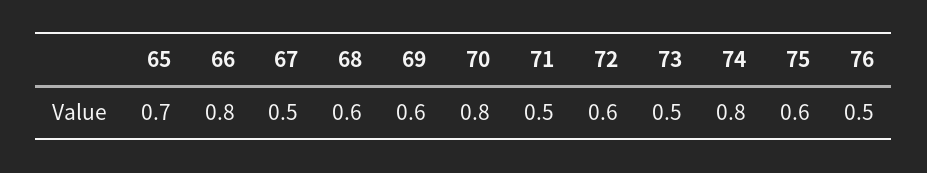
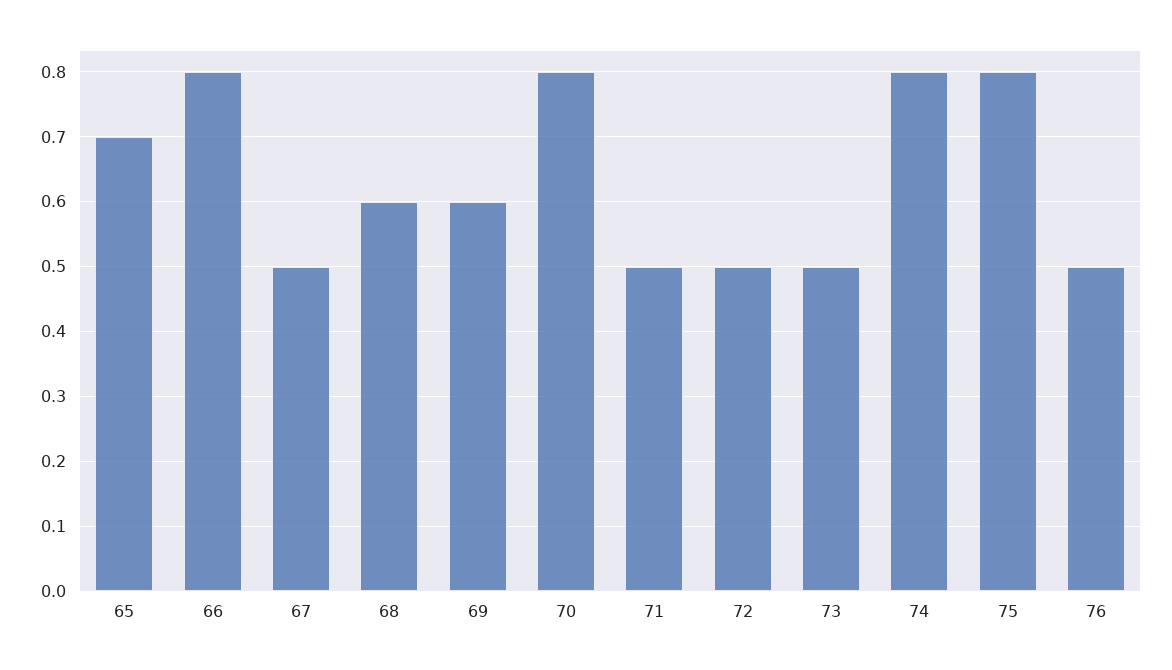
  {
    "65": 0.7,
    "66": 0.8,
    "67": 0.5,
    "68": 0.6,
    "69": 0.6,
    "70": 0.8,
    "71": 0.5,
-   "72": 0.6,
+   "72": 0.5,
    "73": 0.5,
    "74": 0.8,
-   "75": 0.6,
+   "75": 0.8,
    "76": 0.5
  }

